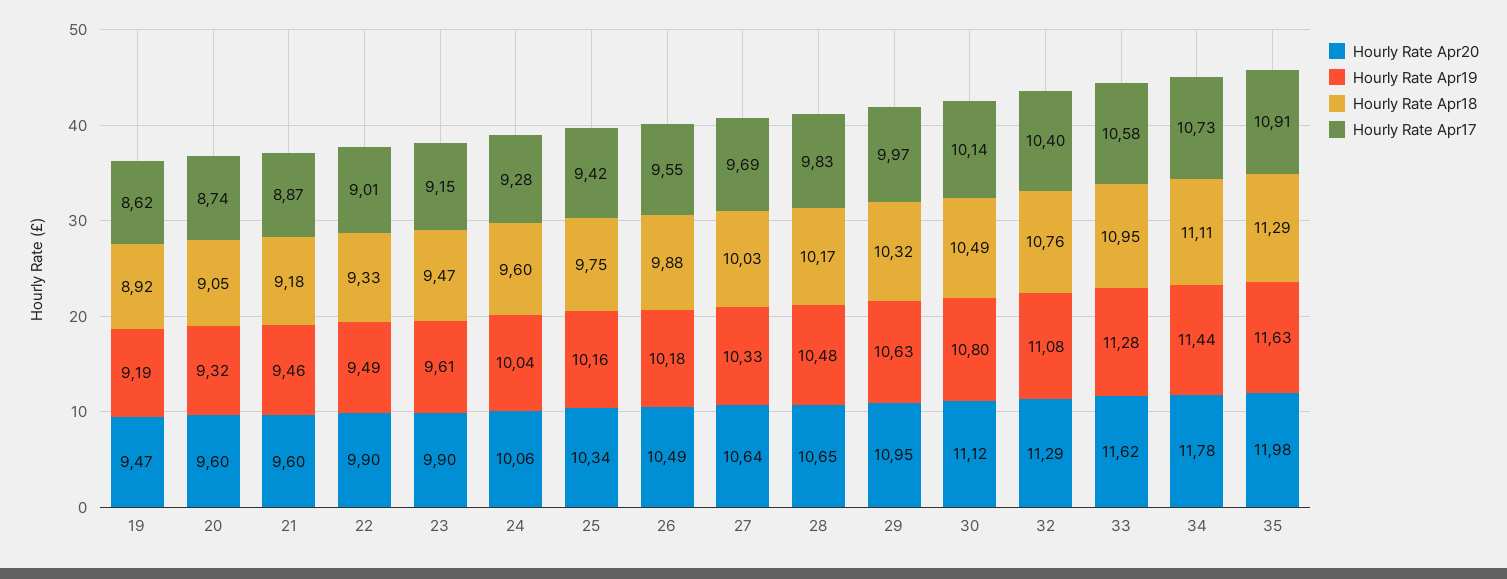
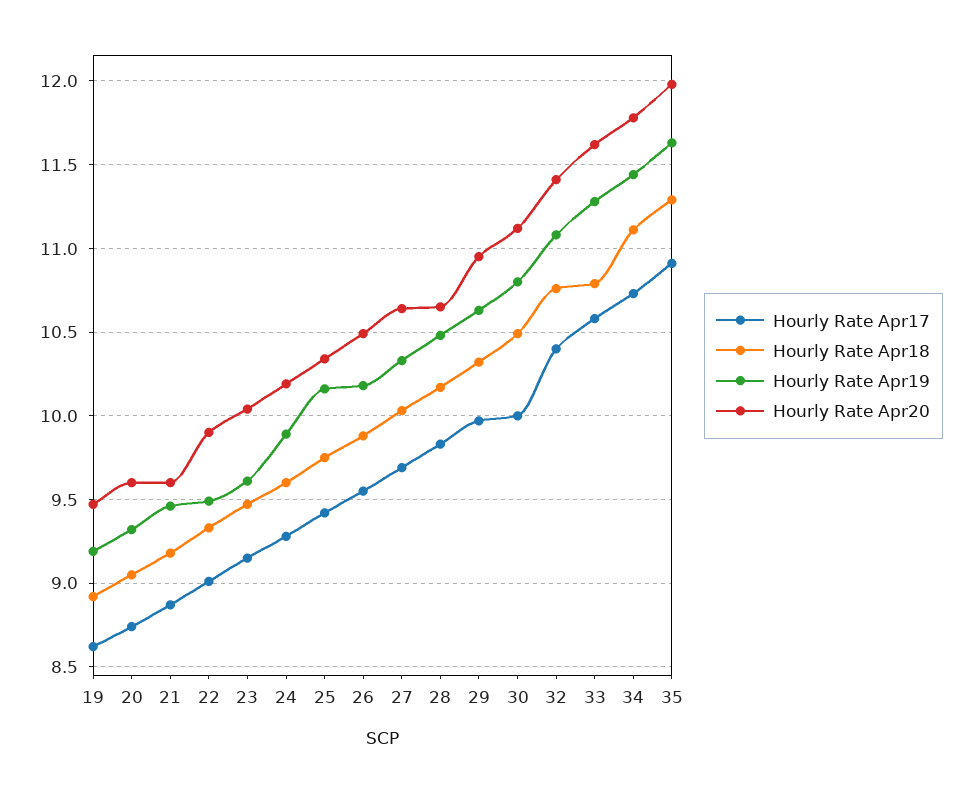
  {
    "Hourly Rate Apr20": {
      "19": 9.47,
      "20": 9.6,
      "21": 9.6,
      "22": 9.9,
-     "23": 9.9,
+     "23": 10.05,
-     "24": 10.06,
+     "24": 10.2,
      "25": 10.34,
      "26": 10.49,
      "27": 10.64,
      "28": 10.65,
      "29": 10.95,
      "30": 11.12,
-     "32": 11.29,
+     "32": 11.4,
      "33": 11.62,
      "34": 11.78,
      "35": 11.98
    },
    "Hourly Rate Apr19": {
      "19": 9.19,
      "20": 9.32,
      "21": 9.46,
      "22": 9.49,
      "23": 9.61,
-     "24": 10.04,
+     "24": 9.9,
      "25": 10.16,
      "26": 10.18,
      "27": 10.33,
      "28": 10.48,
      "29": 10.63,
      "30": 10.8,
      "32": 11.08,
      "33": 11.28,
      "34": 11.44,
      "35": 11.63
    },
    "Hourly Rate Apr18": {
      "19": 8.92,
      "20": 9.05,
      "21": 9.18,
      "22": 9.33,
      "23": 9.47,
      "24": 9.6,
      "25": 9.75,
      "26": 9.88,
      "27": 10.03,
      "28": 10.17,
      "29": 10.32,
      "30": 10.49,
      "32": 10.76,
-     "33": 10.95,
+     "33": 10.8,
      "34": 11.11,
      "35": 11.29
    },
    "Hourly Rate Apr17": {
      "19": 8.62,
      "20": 8.74,
      "21": 8.87,
      "22": 9.01,
      "23": 9.15,
      "24": 9.28,
      "25": 9.42,
      "26": 9.55,
      "27": 9.69,
      "28": 9.83,
      "29": 9.97,
-     "30": 10.14,
+     "30": 10,
      "32": 10.4,
      "33": 10.58,
      "34": 10.73,
      "35": 10.91
    }
  }

